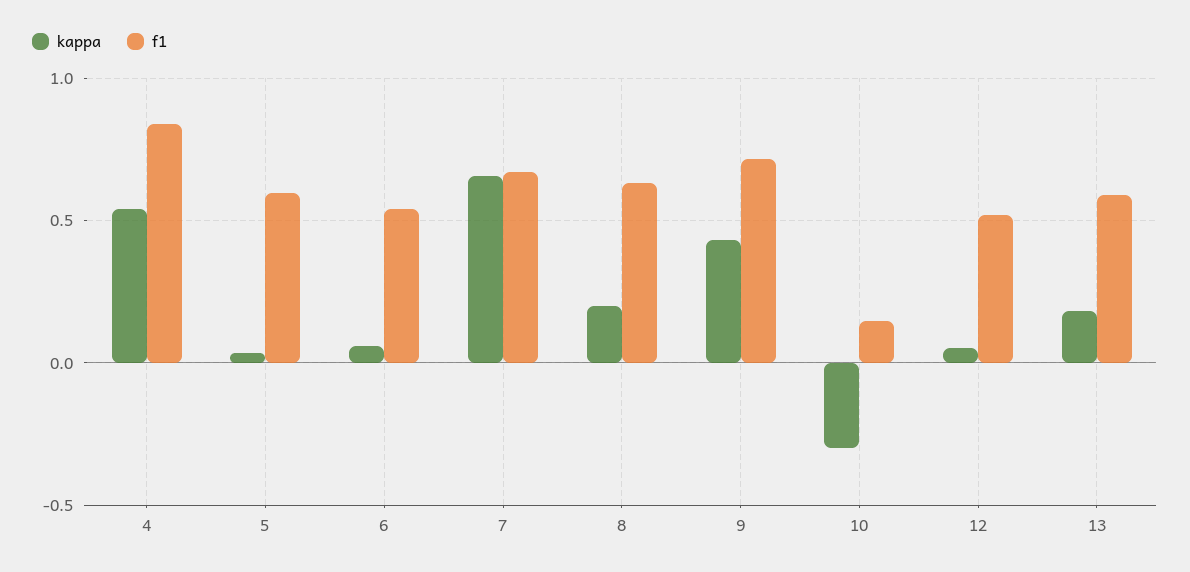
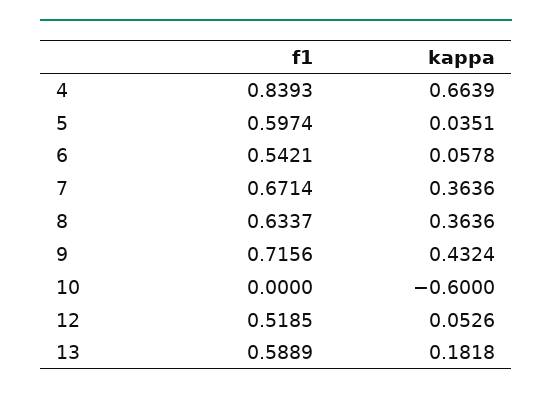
  {
    "kappa": {
-     "4": 0.55,
+     "4": 0.6639,
      "5": 0.0351,
      "6": 0.0578,
-     "7": 0.65,
+     "7": 0.3636,
-     "8": 0.2,
+     "8": 0.3636,
      "9": 0.4324,
-     "10": -0.3,
+     "10": -0.6,
      "12": 0.0526,
      "13": 0.1818
    },
    "f1": {
      "4": 0.8393,
      "5": 0.5974,
      "6": 0.5421,
      "7": 0.6714,
      "8": 0.6337,
      "9": 0.7156,
-     "10": 0.15,
+     "10": 0,
      "12": 0.5185,
      "13": 0.5889
    }
  }

